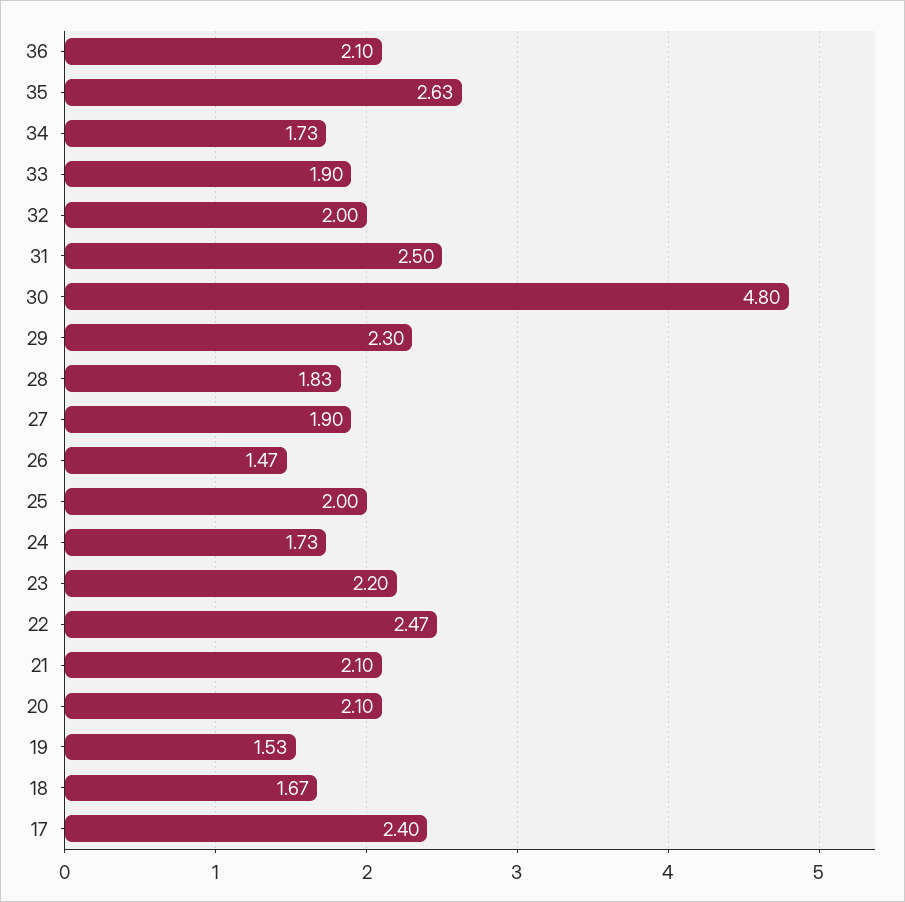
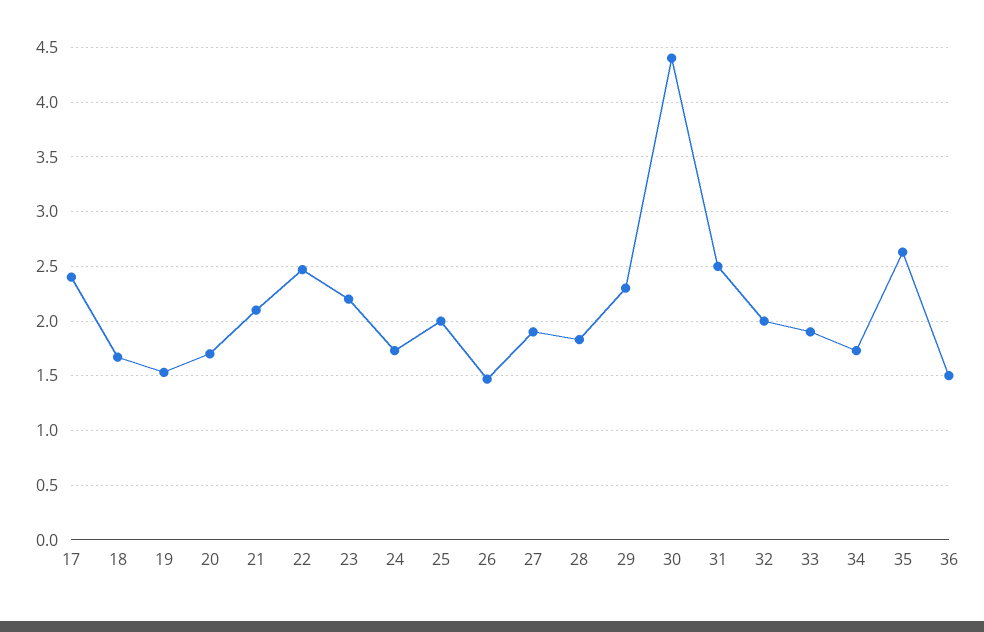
  {
-   "36": 2.1,
+   "36": 1.5,
    "35": 2.63,
    "34": 1.73,
    "33": 1.9,
    "32": 2,
    "31": 2.5,
-   "30": 4.8,
+   "30": 4.4,
    "29": 2.3,
    "28": 1.83,
    "27": 1.9,
    "26": 1.47,
    "25": 2,
    "24": 1.73,
    "23": 2.2,
    "22": 2.47,
    "21": 2.1,
-   "20": 2.1,
+   "20": 1.7,
    "19": 1.53,
    "18": 1.67,
    "17": 2.4
  }

